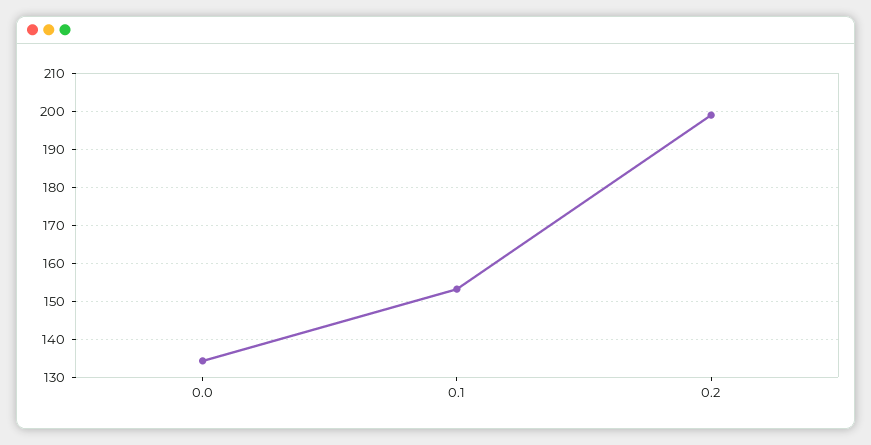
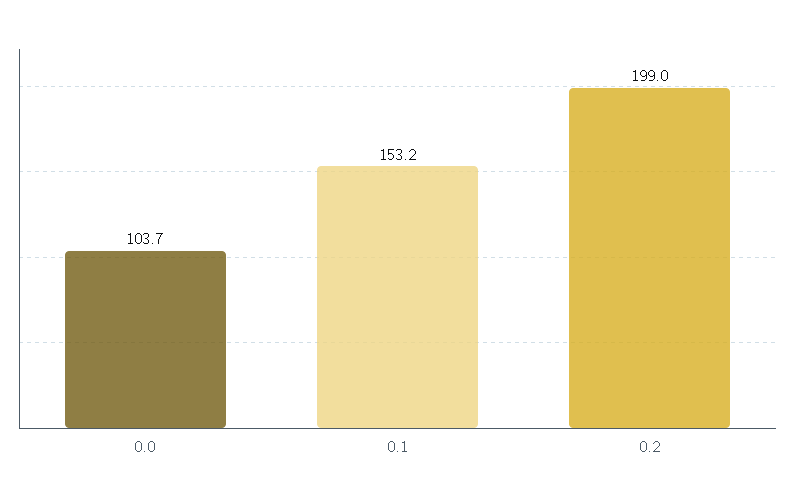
  {
-   "0.0": 134,
+   "0.0": 103.7,
    "0.1": 153.2,
    "0.2": 199
  }

